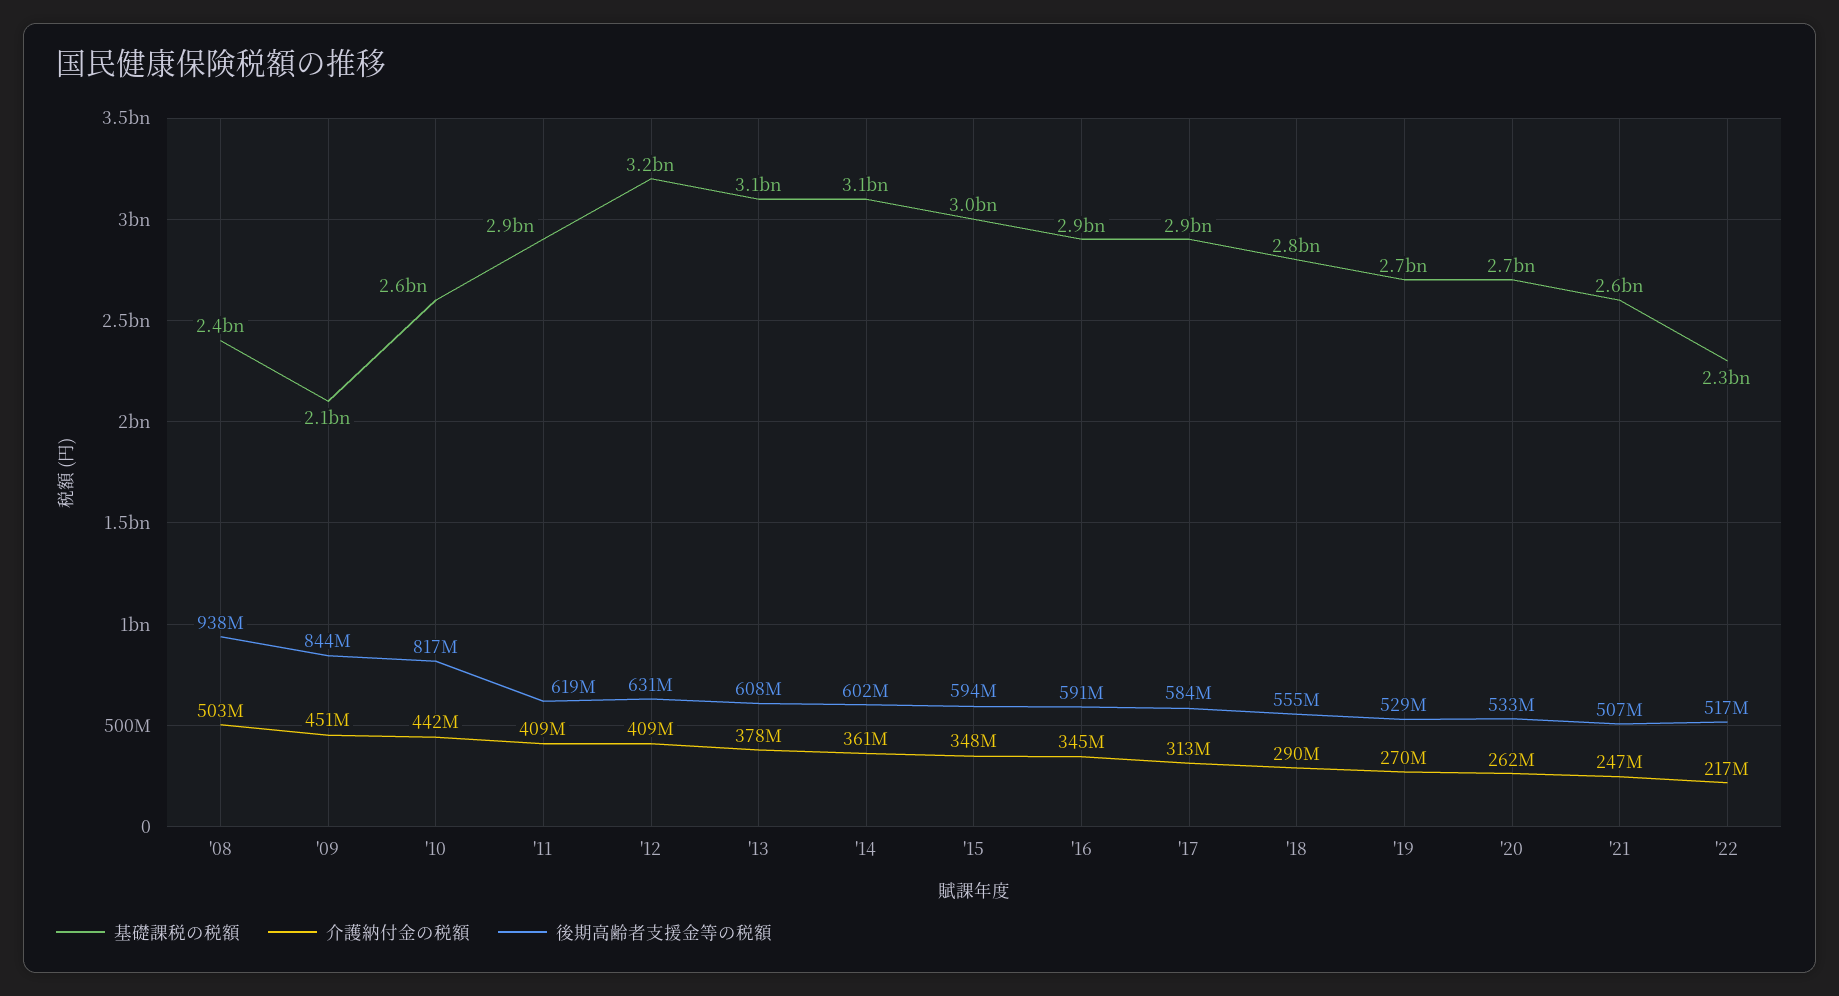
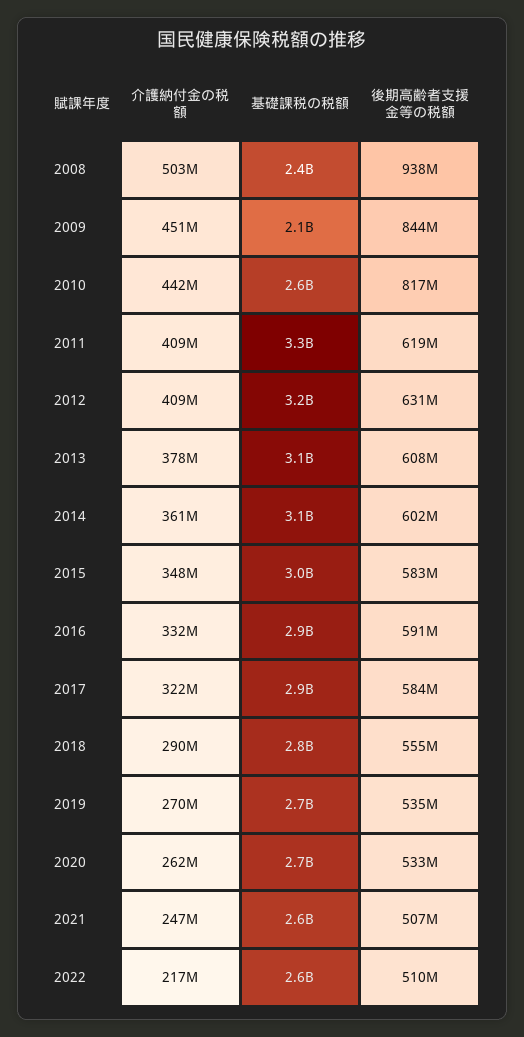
  {
    "基礎課税の税額": {
      "'08": 2400000000,
      "'09": 2100000000,
      "'10": 2600000000,
-     "'11": 2900000000,
+     "'11": 3300000000,
      "'12": 3200000000,
      "'13": 3100000000,
      "'14": 3100000000,
      "'15": 3000000000,
      "'16": 2900000000,
      "'17": 2900000000,
      "'18": 2800000000,
      "'19": 2700000000,
      "'20": 2700000000,
      "'21": 2600000000,
-     "'22": 2300000000
+     "'22": 2600000000
    },
    "介護納付金の税額": {
      "'08": 503000000,
      "'09": 451000000,
      "'10": 442000000,
      "'11": 409000000,
      "'12": 409000000,
      "'13": 378000000,
      "'14": 361000000,
      "'15": 348000000,
-     "'16": 345000000,
+     "'16": 332000000,
-     "'17": 313000000,
+     "'17": 322000000,
      "'18": 290000000,
      "'19": 270000000,
      "'20": 262000000,
      "'21": 247000000,
      "'22": 217000000
    },
    "後期高齢者支援金等の税額": {
      "'08": 938000000,
      "'09": 844000000,
      "'10": 817000000,
      "'11": 619000000,
      "'12": 631000000,
      "'13": 608000000,
      "'14": 602000000,
-     "'15": 594000000,
+     "'15": 583000000,
      "'16": 591000000,
      "'17": 584000000,
      "'18": 555000000,
-     "'19": 529000000,
+     "'19": 535000000,
      "'20": 533000000,
      "'21": 507000000,
-     "'22": 517000000
+     "'22": 510000000
    }
  }

